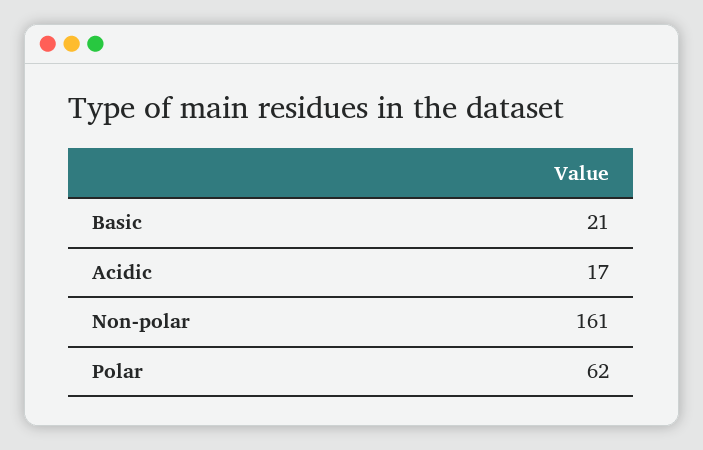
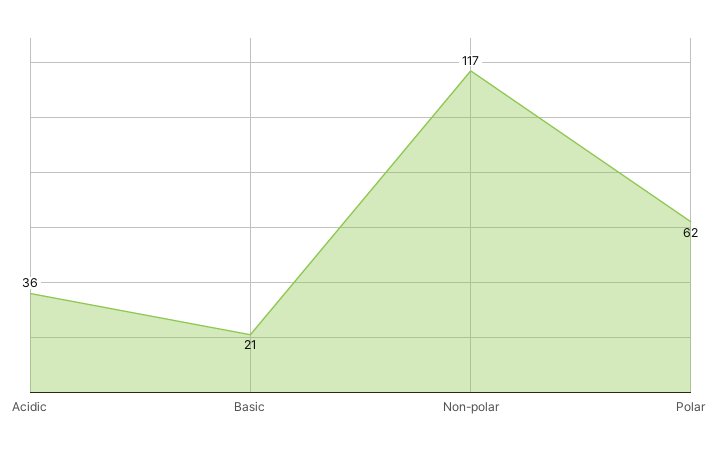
  {
    "Basic": 21,
-   "Acidic": 17,
+   "Acidic": 36,
-   "Non-polar": 161,
+   "Non-polar": 117,
    "Polar": 62
  }

